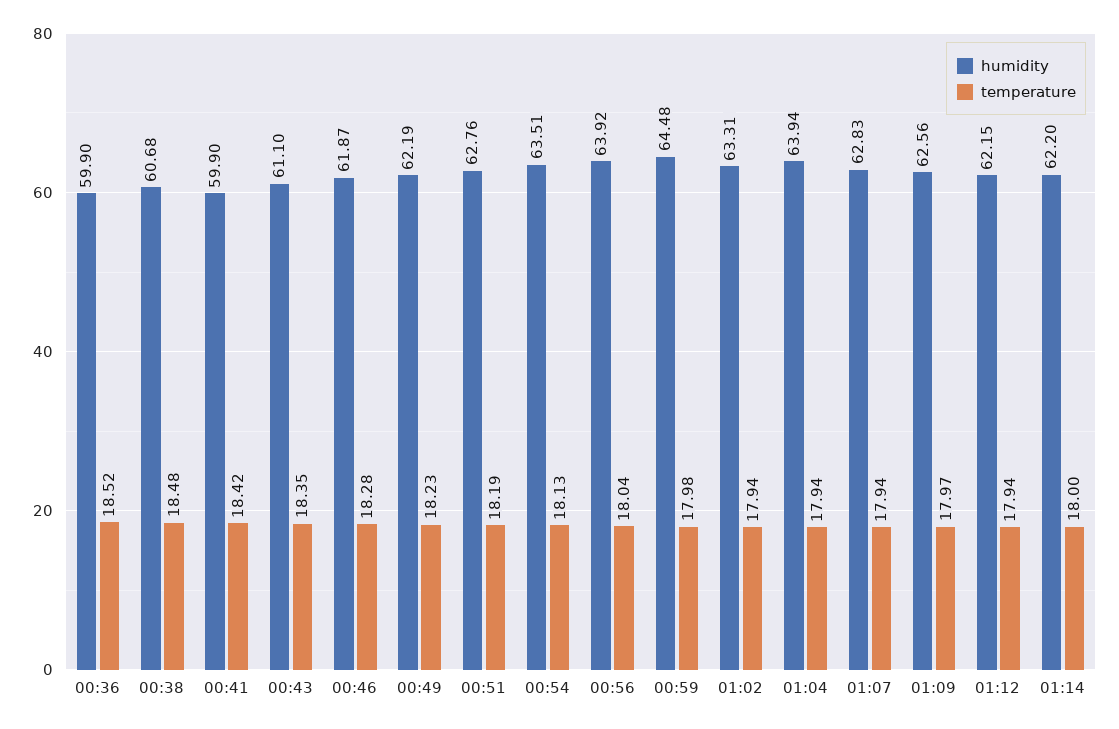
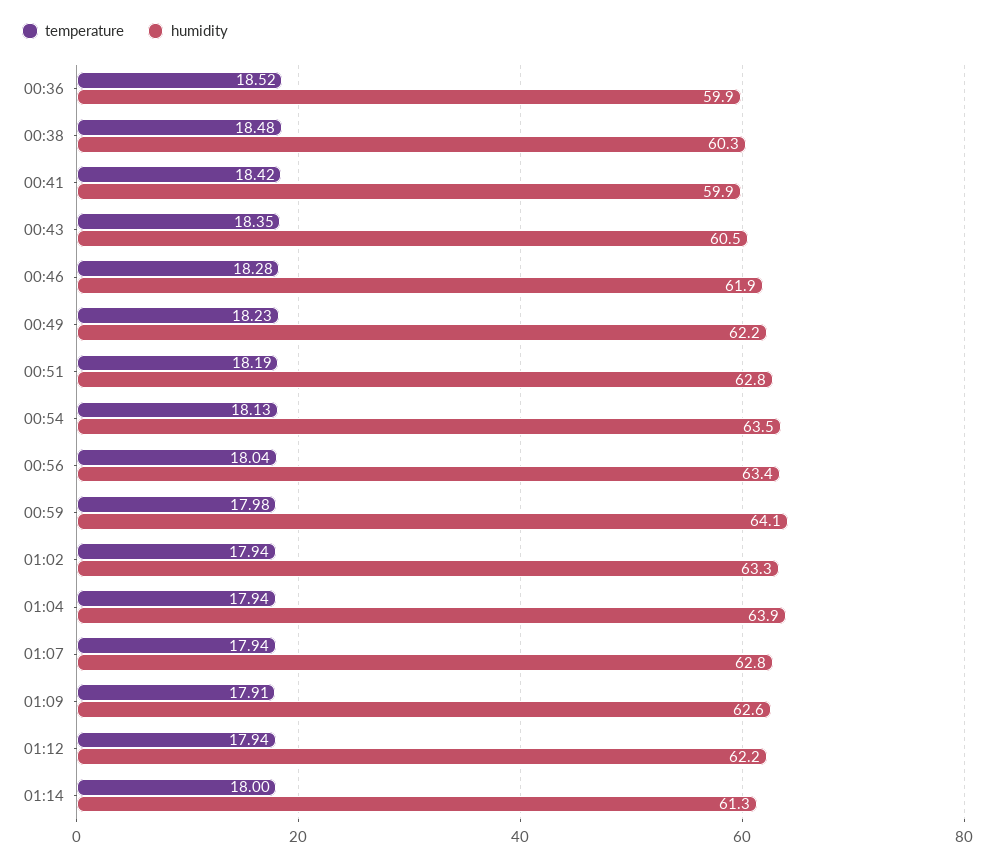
  {
    "humidity": {
      "00:36": 59.9,
-     "00:38": 60.68,
+     "00:38": 60.3,
      "00:41": 59.9,
-     "00:43": 61.1,
+     "00:43": 60.5,
      "00:46": 61.87,
      "00:49": 62.19,
      "00:51": 62.76,
      "00:54": 63.51,
-     "00:56": 63.92,
+     "00:56": 63.4,
-     "00:59": 64.48,
+     "00:59": 64.1,
      "01:02": 63.31,
      "01:04": 63.94,
      "01:07": 62.83,
      "01:09": 62.56,
      "01:12": 62.15,
-     "01:14": 62.2
+     "01:14": 61.3
    },
    "temperature": {
      "00:36": 18.52,
      "00:38": 18.48,
      "00:41": 18.42,
      "00:43": 18.35,
      "00:46": 18.28,
      "00:49": 18.23,
      "00:51": 18.19,
      "00:54": 18.13,
      "00:56": 18.04,
      "00:59": 17.98,
      "01:02": 17.94,
      "01:04": 17.94,
      "01:07": 17.94,
-     "01:09": 17.97,
+     "01:09": 17.91,
      "01:12": 17.94,
      "01:14": 18
    }
  }

